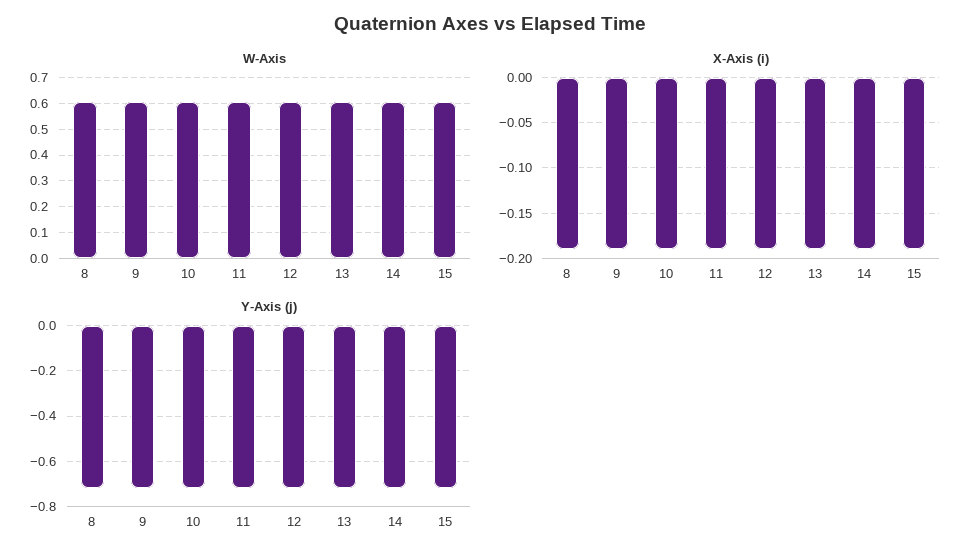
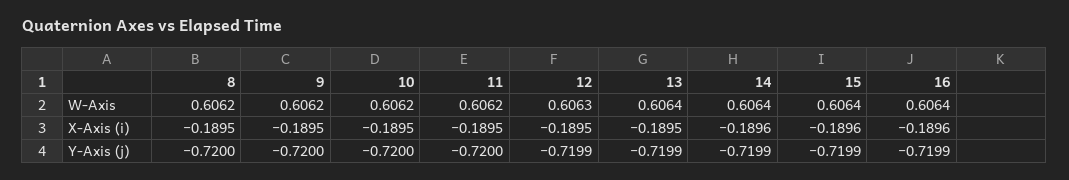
  {
    "W-Axis": {
      "8": 0.6062,
      "9": 0.6062,
      "10": 0.6062,
      "11": 0.6062,
      "12": 0.6063,
      "13": 0.6064,
      "14": 0.6064,
-     "15": 0.6064
+     "15": 0.6064,
+     "16": 0.6064
    },
    "X-Axis (i)": {
      "8": -0.1895,
      "9": -0.1895,
      "10": -0.1895,
      "11": -0.1895,
      "12": -0.1895,
      "13": -0.1895,
      "14": -0.1896,
-     "15": -0.1896
+     "15": -0.1896,
+     "16": -0.1896
    },
    "Y-Axis (j)": {
      "8": -0.72,
      "9": -0.72,
      "10": -0.72,
      "11": -0.72,
      "12": -0.7199,
      "13": -0.7199,
      "14": -0.7199,
-     "15": -0.7199
+     "15": -0.7199,
+     "16": -0.7199
    }
  }

